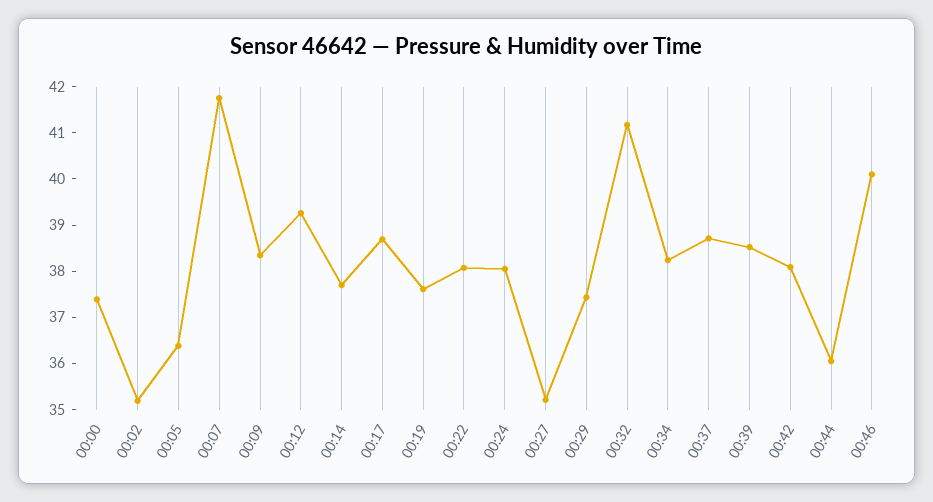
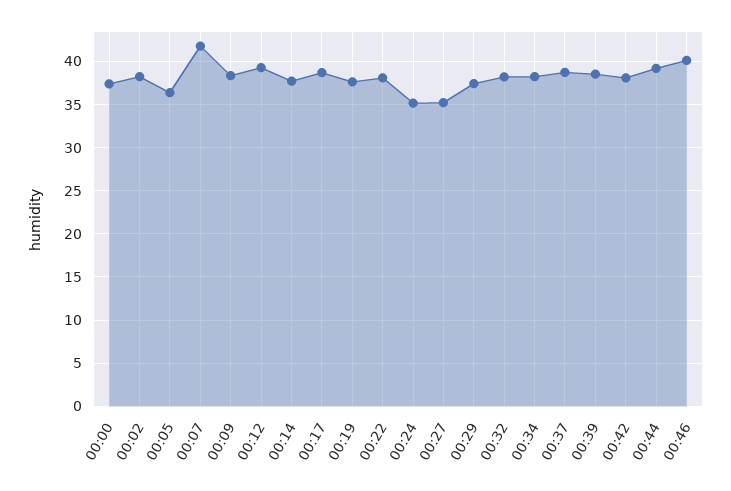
  {
    "00:00": 37.4,
-   "00:02": 35.2,
+   "00:02": 38,
    "00:05": 36.4,
    "00:07": 41.8,
    "00:09": 38.4,
    "00:12": 39.2,
    "00:14": 37.8,
    "00:17": 38.6,
    "00:19": 37.6,
    "00:22": 38,
-   "00:24": 38,
+   "00:24": 35,
    "00:27": 35.2,
    "00:29": 37.4,
-   "00:32": 41.2,
+   "00:32": 38,
    "00:34": 38.2,
    "00:37": 38.8,
    "00:39": 38.6,
    "00:42": 38,
-   "00:44": 36,
+   "00:44": 39,
    "00:46": 40.2
  }

